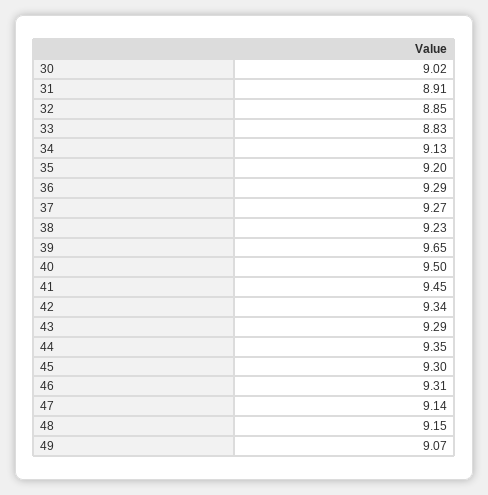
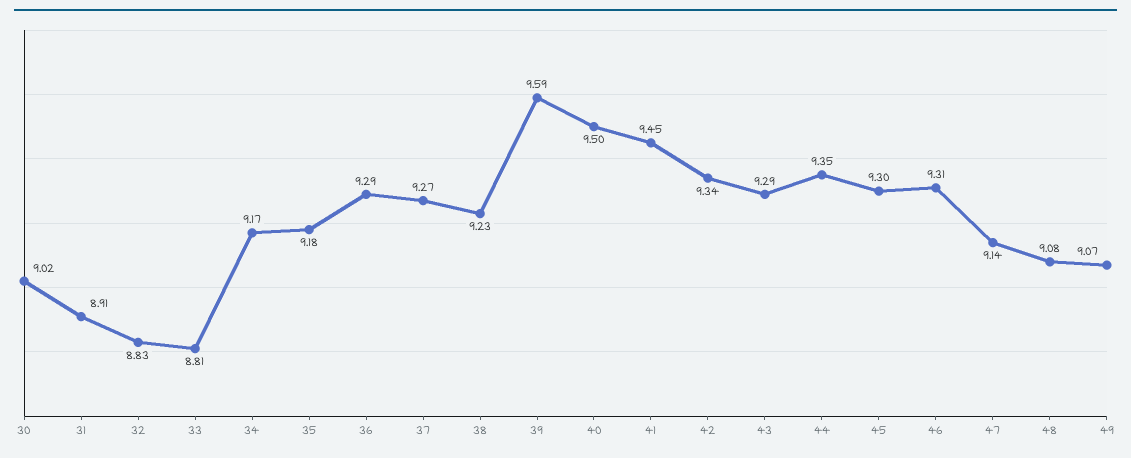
  {
    "30": 9.02,
    "31": 8.91,
-   "32": 8.85,
+   "32": 8.83,
-   "33": 8.83,
+   "33": 8.81,
-   "34": 9.13,
+   "34": 9.17,
-   "35": 9.2,
+   "35": 9.18,
    "36": 9.29,
    "37": 9.27,
    "38": 9.23,
-   "39": 9.65,
+   "39": 9.59,
    "40": 9.5,
    "41": 9.45,
    "42": 9.34,
    "43": 9.29,
    "44": 9.35,
    "45": 9.3,
    "46": 9.31,
    "47": 9.14,
-   "48": 9.15,
+   "48": 9.08,
    "49": 9.07
  }

